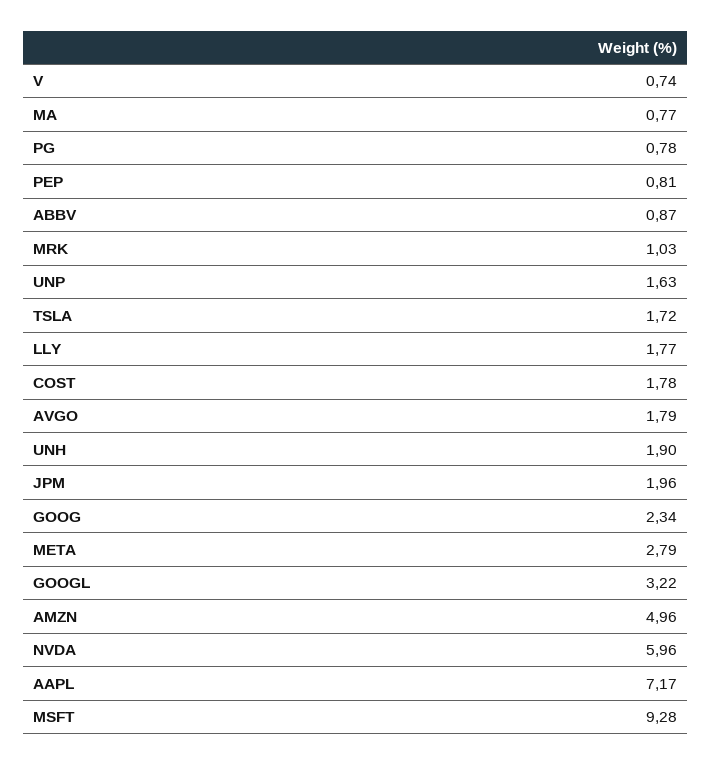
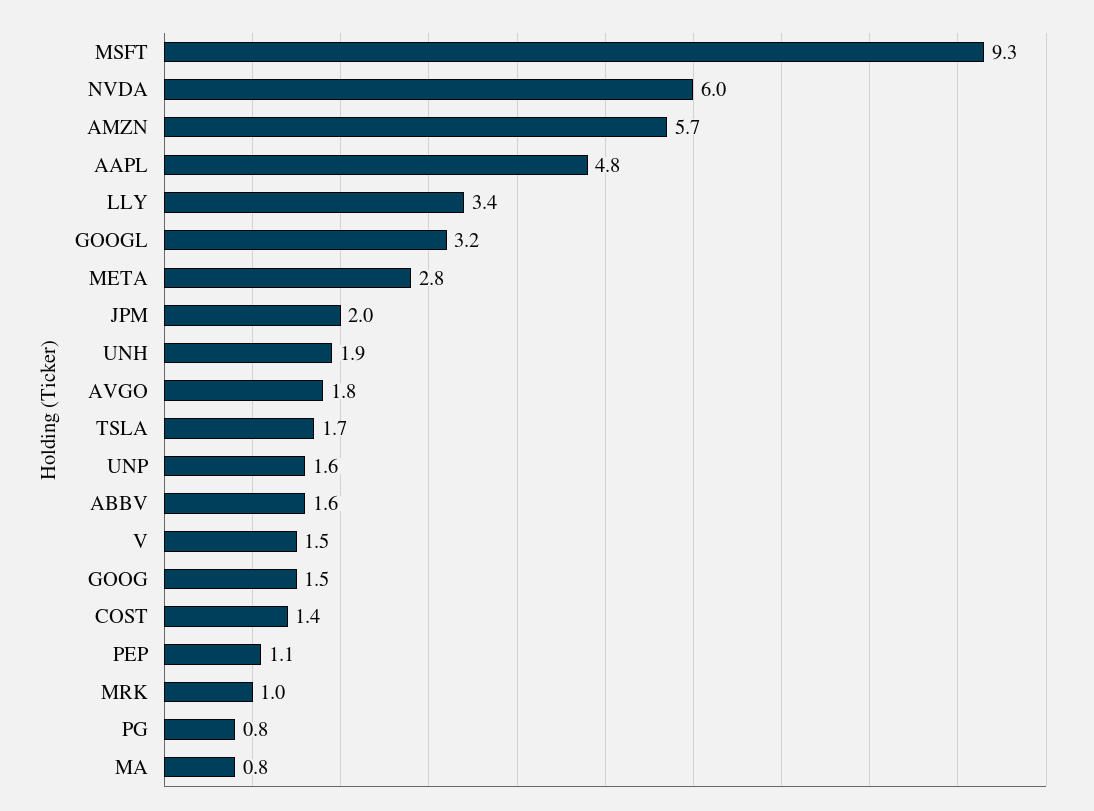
  {
-   "V": 0.74,
+   "V": 1.5,
    "MA": 0.77,
    "PG": 0.78,
-   "PEP": 0.81,
+   "PEP": 1.1,
-   "ABBV": 0.87,
+   "ABBV": 1.6,
    "MRK": 1.03,
    "UNP": 1.63,
    "TSLA": 1.72,
-   "LLY": 1.77,
+   "LLY": 3.4,
-   "COST": 1.78,
+   "COST": 1.4,
    "AVGO": 1.79,
    "UNH": 1.9,
    "JPM": 1.96,
-   "GOOG": 2.34,
+   "GOOG": 1.5,
    "META": 2.79,
    "GOOGL": 3.22,
-   "AMZN": 4.96,
+   "AMZN": 5.7,
    "NVDA": 5.96,
-   "AAPL": 7.17,
+   "AAPL": 4.8,
    "MSFT": 9.28
  }

